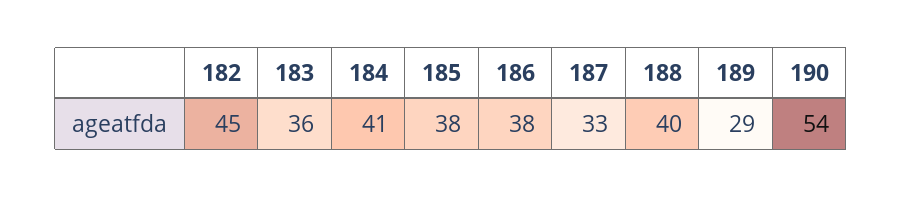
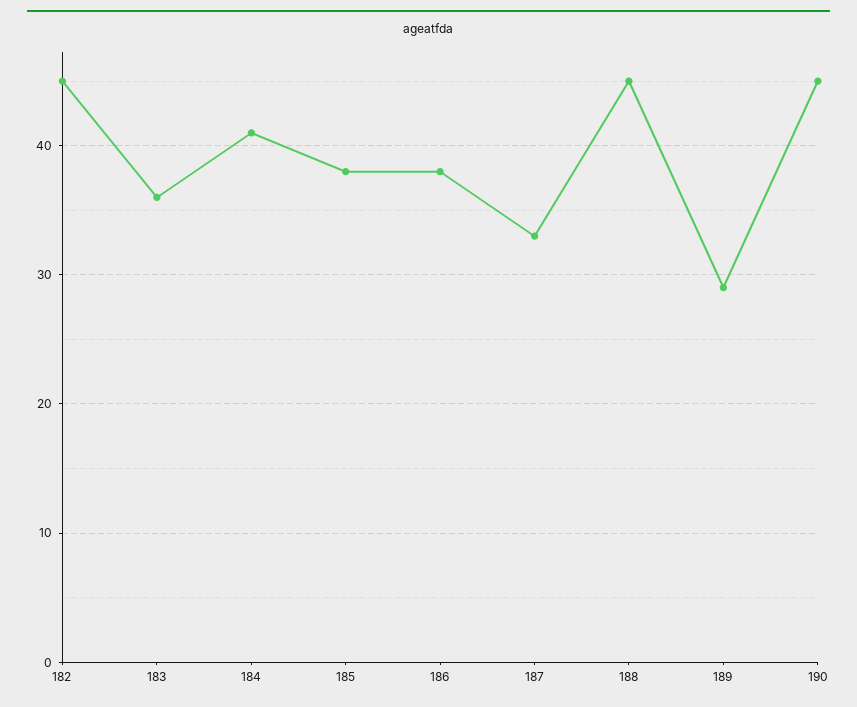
  {
    "182": 45,
    "183": 36,
    "184": 41,
    "185": 38,
    "186": 38,
    "187": 33,
-   "188": 40,
+   "188": 45,
    "189": 29,
-   "190": 54
+   "190": 45
  }

